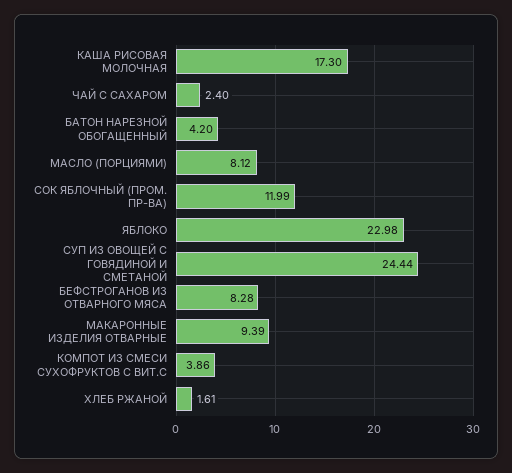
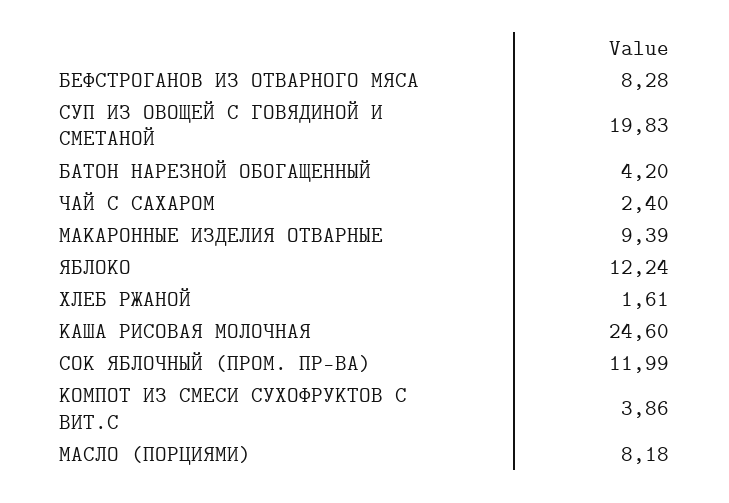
  {
-   "КАША РИСОВАЯ МОЛОЧНАЯ": 17.3,
+   "КАША РИСОВАЯ МОЛОЧНАЯ": 24.6,
    "ЧАЙ С САХАРОМ": 2.4,
    "БАТОН НАРЕЗНОЙ ОБОГАЩЕННЫЙ": 4.2,
-   "МАСЛО (ПОРЦИЯМИ)": 8.12,
+   "МАСЛО (ПОРЦИЯМИ)": 8.18,
    "СОК ЯБЛОЧНЫЙ (ПРОМ. ПР-ВА)": 11.99,
-   "ЯБЛОКО": 22.98,
+   "ЯБЛОКО": 12.24,
-   "СУП ИЗ ОВОЩЕЙ С ГОВЯДИНОЙ И СМЕТАНОЙ": 24.44,
+   "СУП ИЗ ОВОЩЕЙ С ГОВЯДИНОЙ И СМЕТАНОЙ": 19.83,
    "БЕФСТРОГАНОВ ИЗ ОТВАРНОГО МЯСА": 8.28,
    "МАКАРОННЫЕ ИЗДЕЛИЯ ОТВАРНЫЕ": 9.39,
    "КОМПОТ ИЗ СМЕСИ СУХОФРУКТОВ С ВИТ.С": 3.86,
    "ХЛЕБ РЖАНОЙ": 1.61
  }

